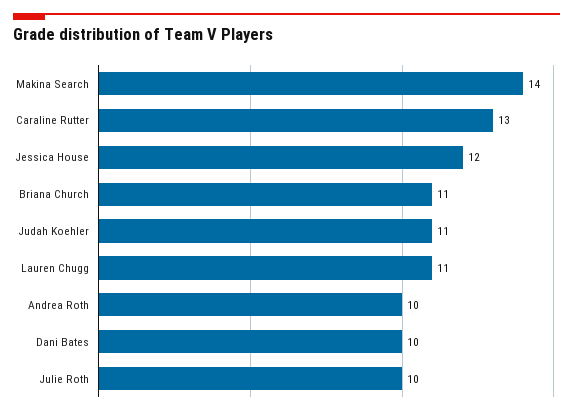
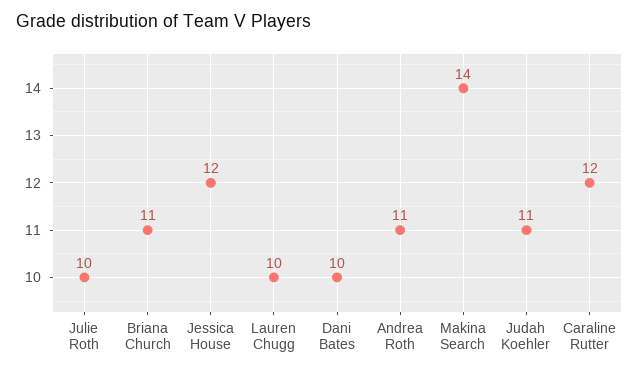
  {
    "Makina Search": 14,
-   "Caraline Rutter": 13,
+   "Caraline Rutter": 12,
    "Jessica House": 12,
    "Briana Church": 11,
    "Judah Koehler": 11,
-   "Lauren Chugg": 11,
+   "Lauren Chugg": 10,
-   "Andrea Roth": 10,
+   "Andrea Roth": 11,
    "Dani Bates": 10,
    "Julie Roth": 10
  }

